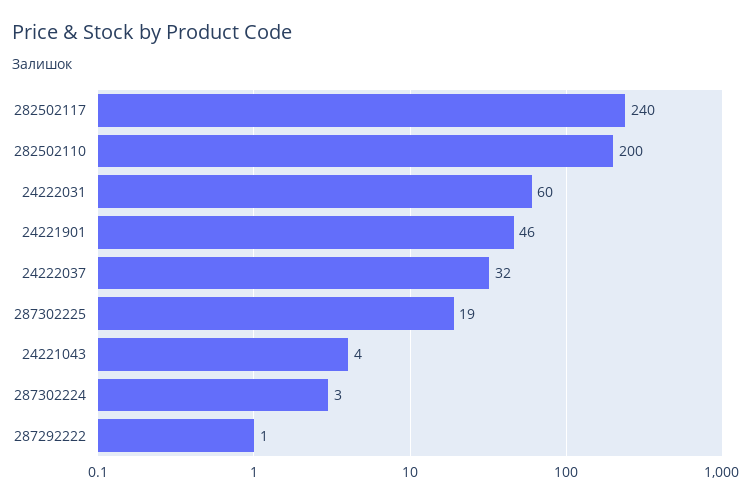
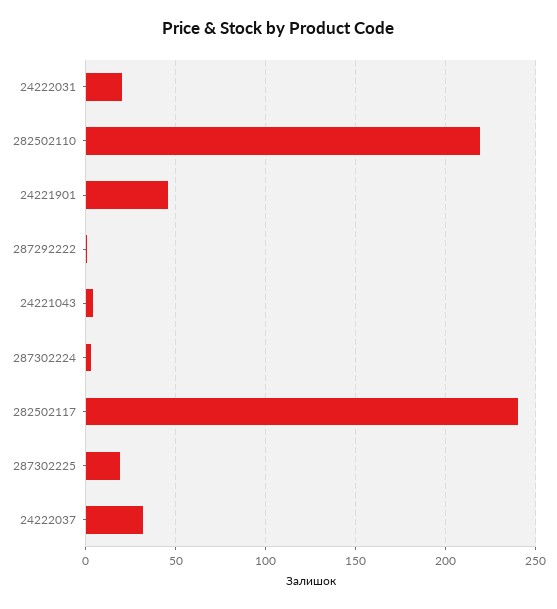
  {
    "282502117": 240,
-   "282502110": 200,
+   "282502110": 220,
-   "24222031": 60,
+   "24222031": 20,
    "24221901": 46,
    "24222037": 32,
    "287302225": 19,
    "24221043": 4,
    "287302224": 3,
    "287292222": 1
  }

